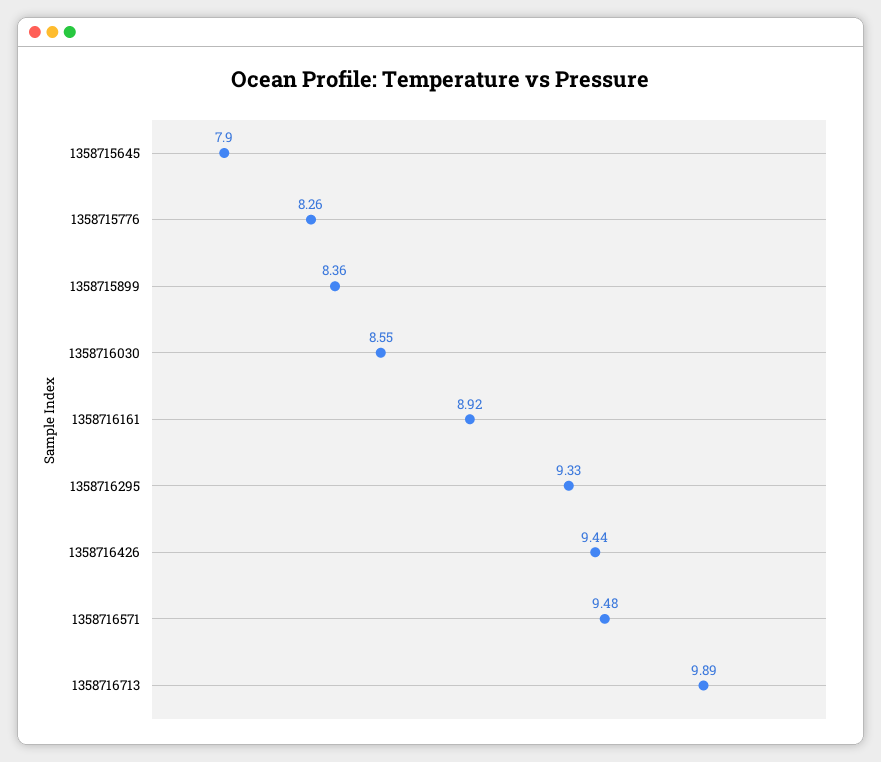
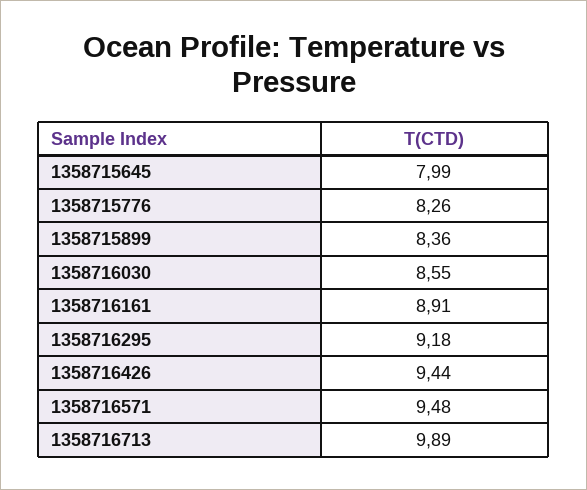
  {
-   "1358715645": 7.9,
+   "1358715645": 7.99,
    "1358715776": 8.26,
    "1358715899": 8.36,
    "1358716030": 8.55,
-   "1358716161": 8.92,
+   "1358716161": 8.91,
-   "1358716295": 9.33,
+   "1358716295": 9.18,
    "1358716426": 9.44,
    "1358716571": 9.48,
    "1358716713": 9.89
  }

